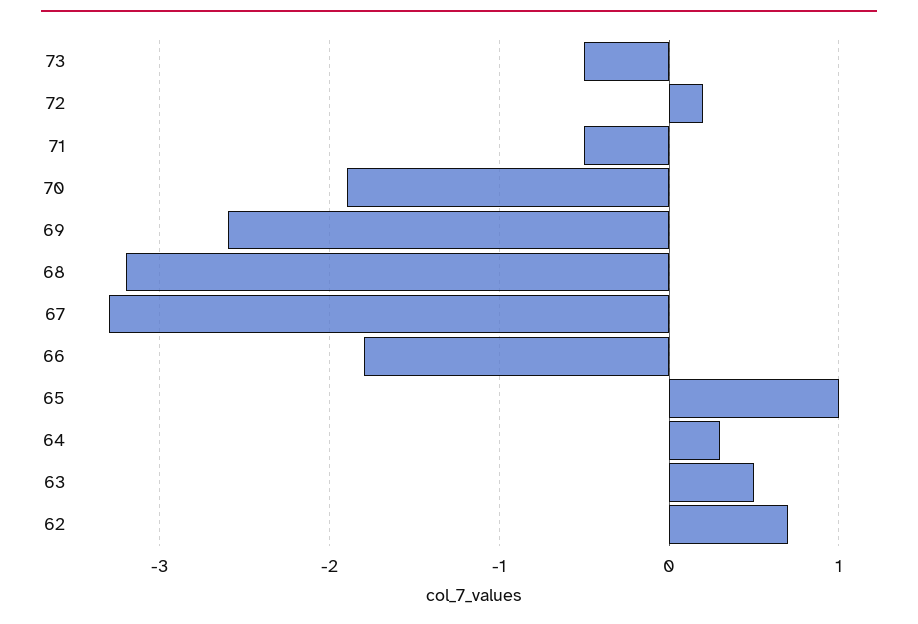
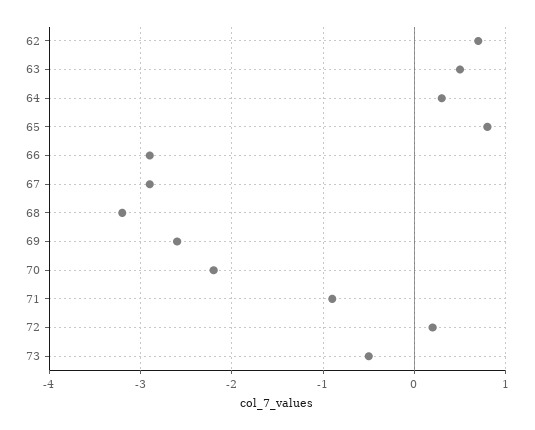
  {
    "73": -0.5,
    "72": 0.2,
-   "71": -0.5,
+   "71": -0.9,
-   "70": -1.9,
+   "70": -2.2,
    "69": -2.6,
    "68": -3.2,
-   "67": -3.3,
+   "67": -2.9,
-   "66": -1.8,
+   "66": -2.9,
-   "65": 1,
+   "65": 0.8,
    "64": 0.3,
    "63": 0.5,
    "62": 0.7
  }

